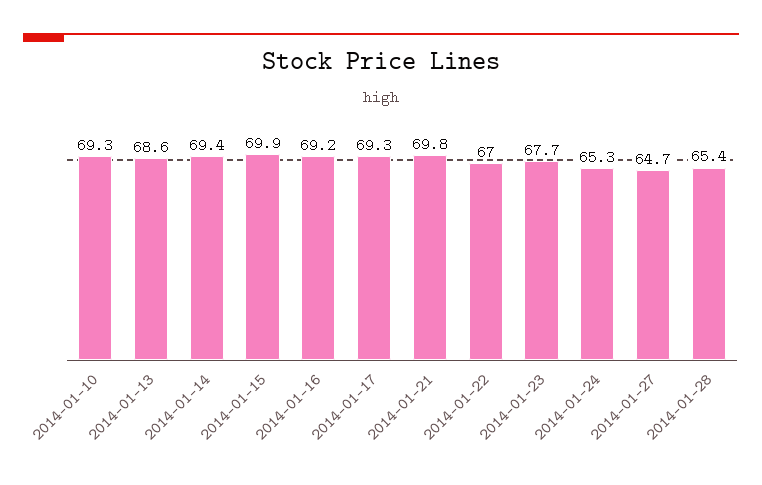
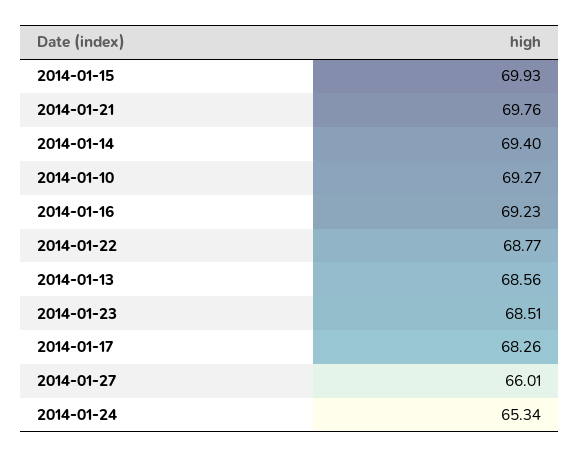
  {
    "2014-01-10": 69.27,
    "2014-01-13": 68.56,
    "2014-01-14": 69.4,
    "2014-01-15": 69.93,
    "2014-01-16": 69.23,
-   "2014-01-17": 69.3,
+   "2014-01-17": 68.26,
    "2014-01-21": 69.76,
-   "2014-01-22": 67,
+   "2014-01-22": 68.77,
-   "2014-01-23": 67.7,
+   "2014-01-23": 68.51,
    "2014-01-24": 65.34,
-   "2014-01-27": 64.7,
+   "2014-01-27": 66.01
-   "2014-01-28": 65.4
  }

